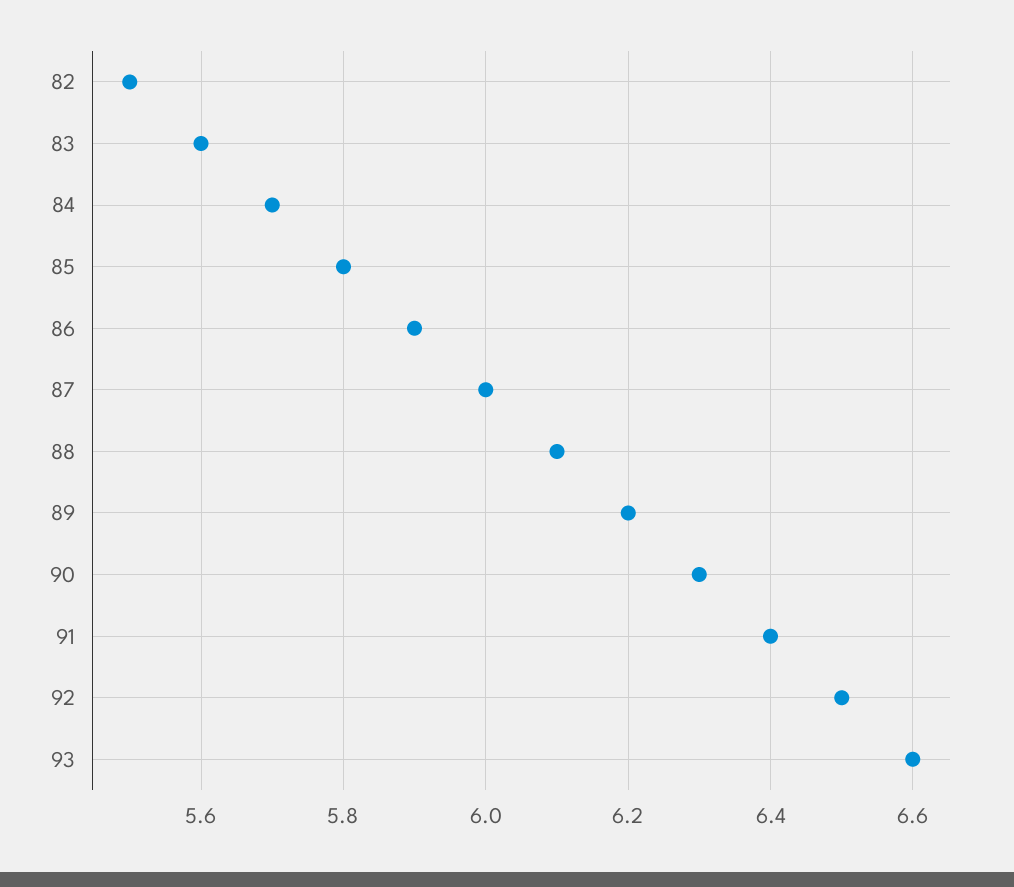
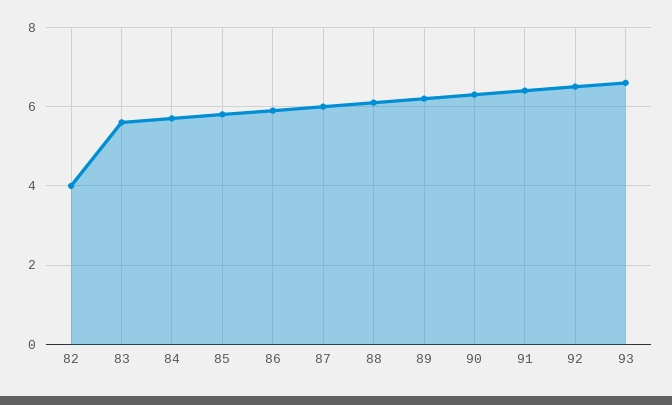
  {
-   "82": 5.5,
+   "82": 4,
    "83": 5.6,
    "84": 5.7,
    "85": 5.8,
    "86": 5.9,
    "87": 6,
    "88": 6.1,
    "89": 6.2,
    "90": 6.3,
    "91": 6.4,
    "92": 6.5,
    "93": 6.6
  }

